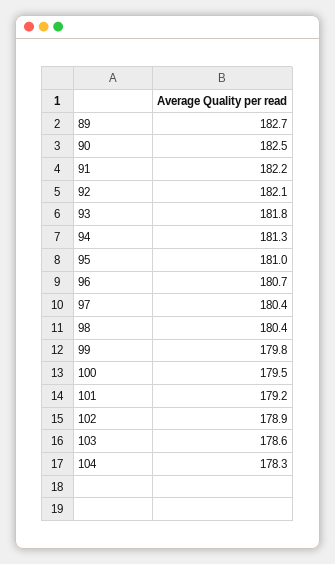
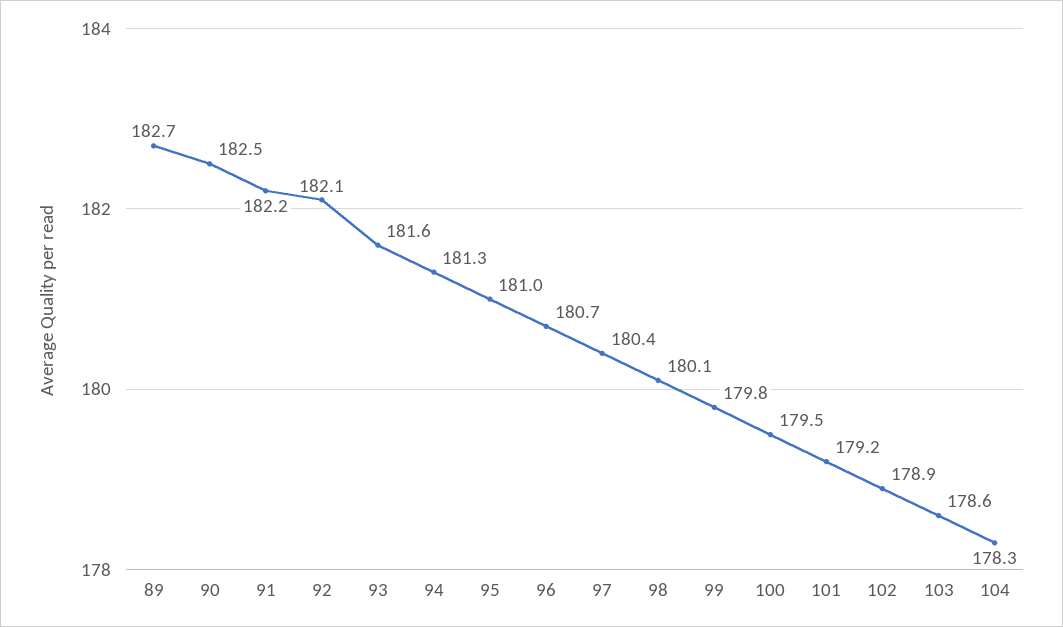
  {
    "89": 182.7,
    "90": 182.5,
    "91": 182.2,
    "92": 182.1,
-   "93": 181.8,
+   "93": 181.6,
    "94": 181.3,
    "95": 181,
    "96": 180.7,
    "97": 180.4,
-   "98": 180.4,
+   "98": 180.1,
    "99": 179.8,
    "100": 179.5,
    "101": 179.2,
    "102": 178.9,
    "103": 178.6,
    "104": 178.3
  }

